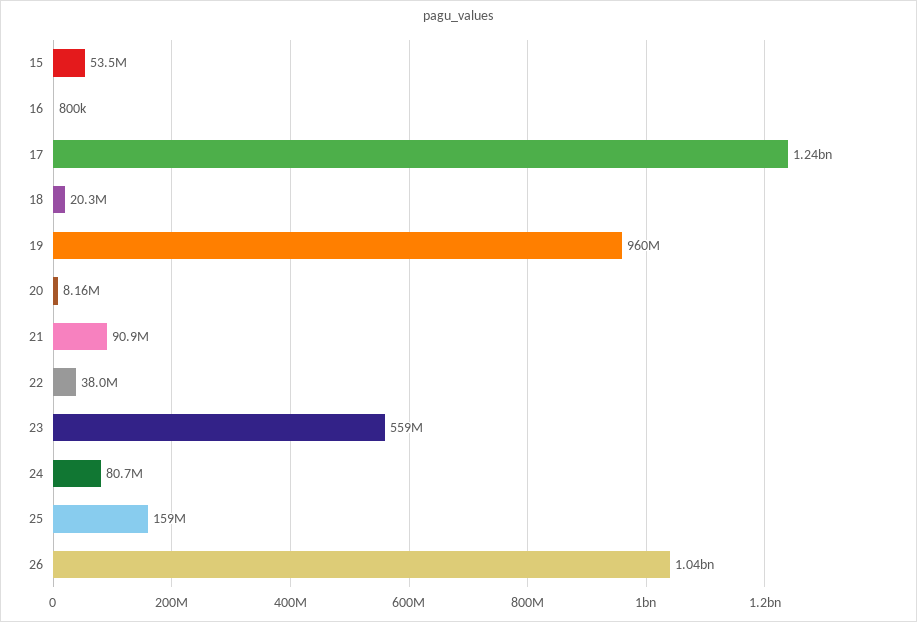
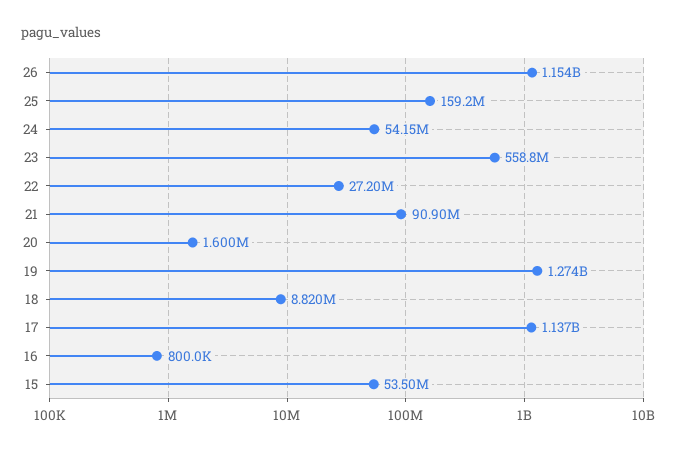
  {
    "15": 53500000,
    "16": 800000,
-   "17": 1240000000,
+   "17": 1137000000,
-   "18": 20300000,
+   "18": 8820000,
-   "19": 960000000,
+   "19": 1274000000,
-   "20": 8160000,
+   "20": 1600000,
    "21": 90900000,
-   "22": 38000000,
+   "22": 27200000,
    "23": 558800000,
-   "24": 80700000,
+   "24": 54150000,
    "25": 159200000,
-   "26": 1040000000
+   "26": 1154000000
  }

